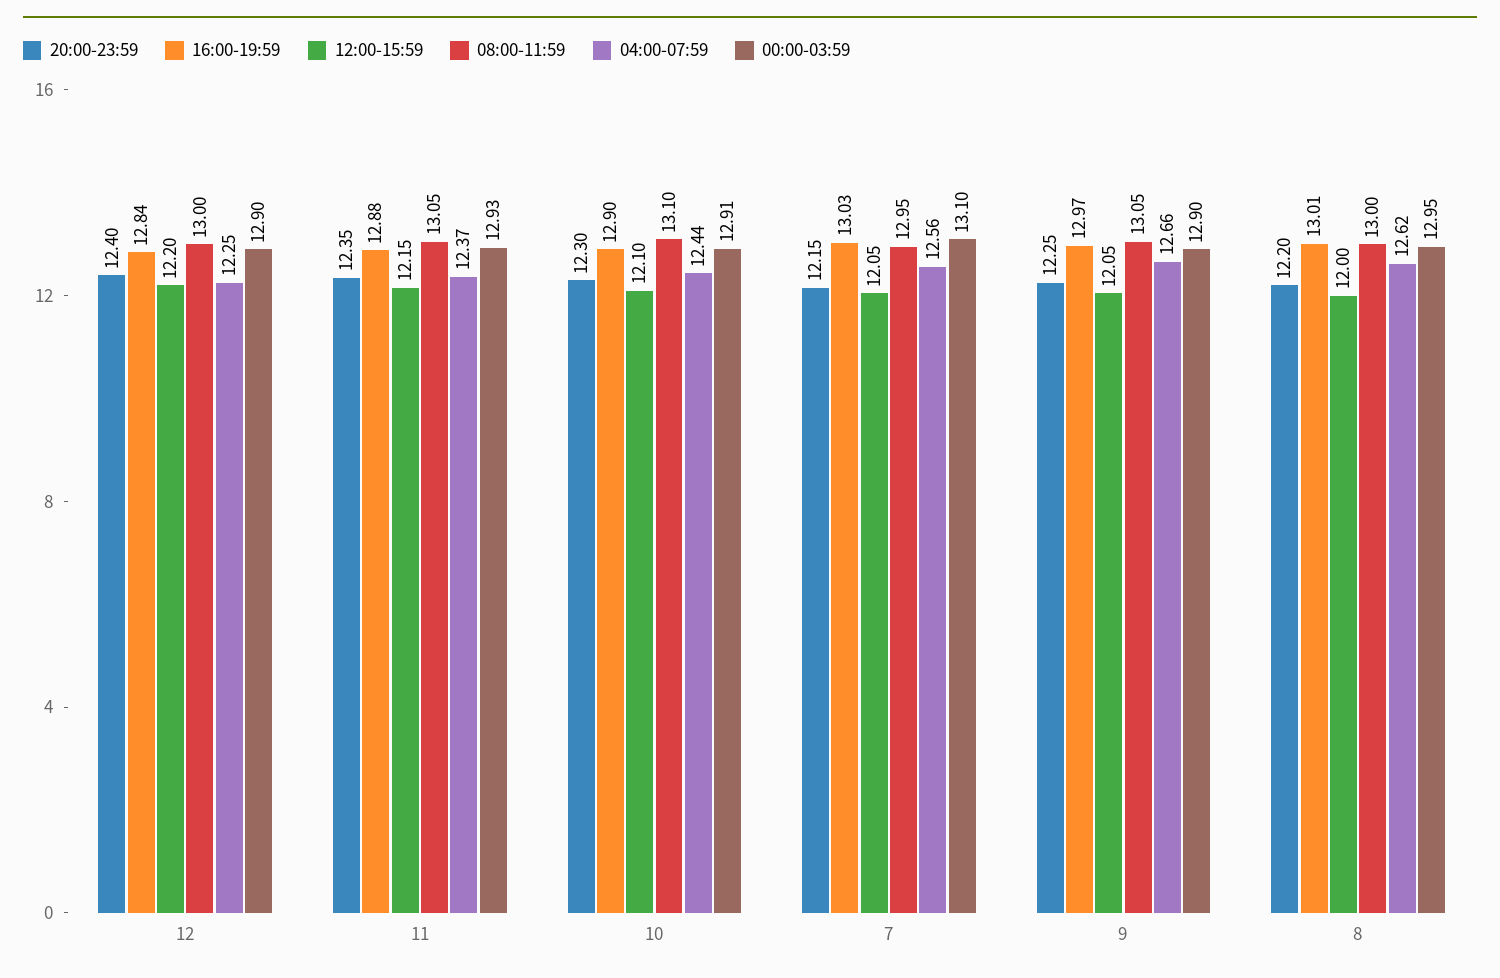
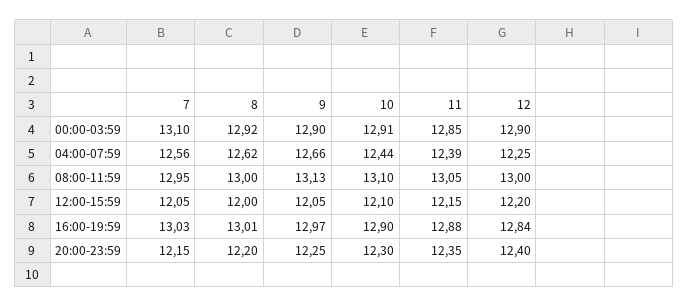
  {
    "20:00-23:59": {
      "12": 12.4,
      "11": 12.35,
      "10": 12.3,
      "7": 12.15,
      "9": 12.25,
      "8": 12.2
    },
    "16:00-19:59": {
      "12": 12.84,
      "11": 12.88,
      "10": 12.9,
      "7": 13.03,
      "9": 12.97,
      "8": 13.01
    },
    "12:00-15:59": {
      "12": 12.2,
      "11": 12.15,
      "10": 12.1,
      "7": 12.05,
      "9": 12.05,
      "8": 12
    },
    "08:00-11:59": {
      "12": 13,
      "11": 13.05,
      "10": 13.1,
      "7": 12.95,
-     "9": 13.05,
+     "9": 13.13,
      "8": 13
    },
    "04:00-07:59": {
      "12": 12.25,
-     "11": 12.37,
+     "11": 12.39,
      "10": 12.44,
      "7": 12.56,
      "9": 12.66,
      "8": 12.62
    },
    "00:00-03:59": {
      "12": 12.9,
-     "11": 12.93,
+     "11": 12.85,
      "10": 12.91,
      "7": 13.1,
      "9": 12.9,
-     "8": 12.95
+     "8": 12.92
    }
  }

